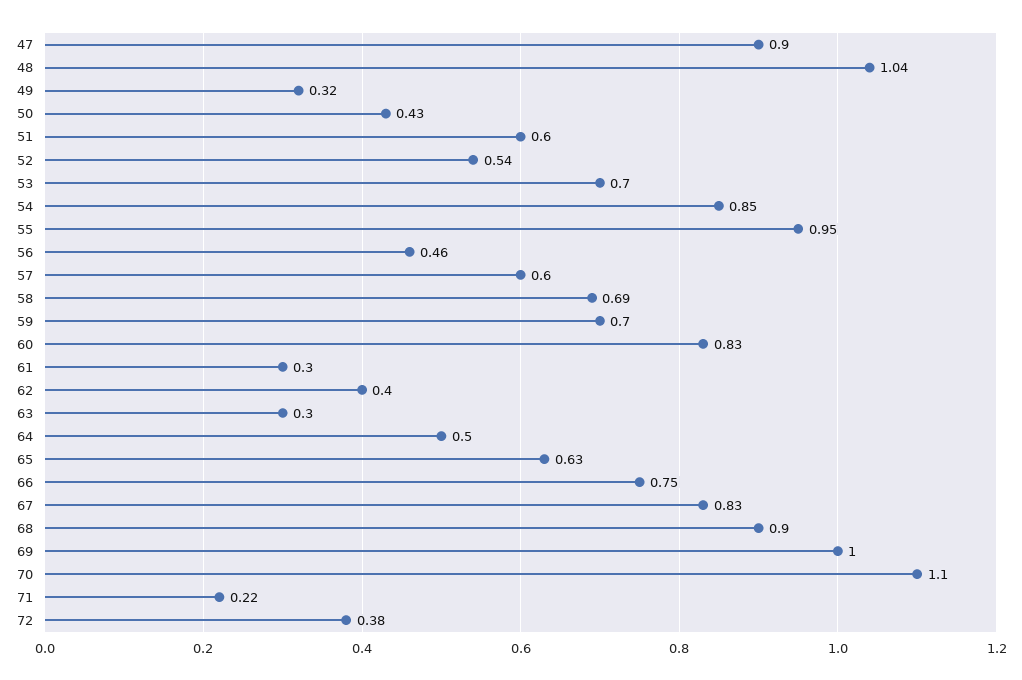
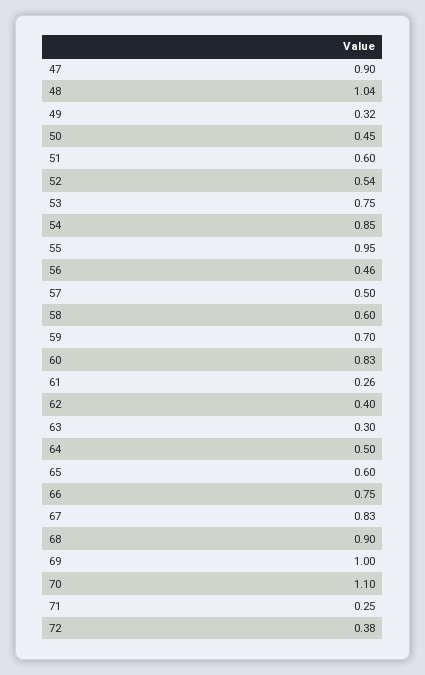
  {
    "47": 0.9,
    "48": 1.04,
    "49": 0.32,
-   "50": 0.43,
+   "50": 0.45,
    "51": 0.6,
    "52": 0.54,
-   "53": 0.7,
+   "53": 0.75,
    "54": 0.85,
    "55": 0.95,
    "56": 0.46,
-   "57": 0.6,
+   "57": 0.5,
-   "58": 0.69,
+   "58": 0.6,
    "59": 0.7,
    "60": 0.83,
-   "61": 0.3,
+   "61": 0.26,
    "62": 0.4,
    "63": 0.3,
    "64": 0.5,
-   "65": 0.63,
+   "65": 0.6,
    "66": 0.75,
    "67": 0.83,
    "68": 0.9,
    "69": 1,
    "70": 1.1,
-   "71": 0.22,
+   "71": 0.25,
    "72": 0.38
  }

